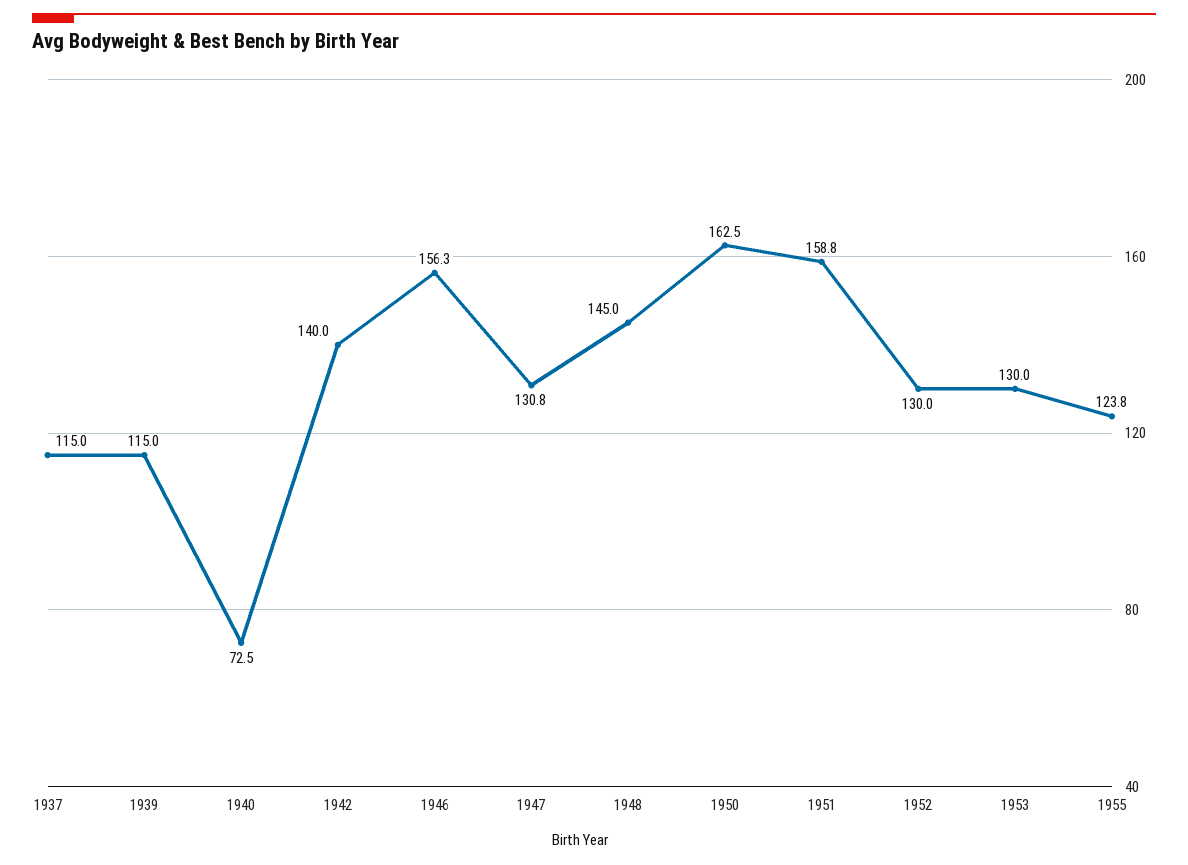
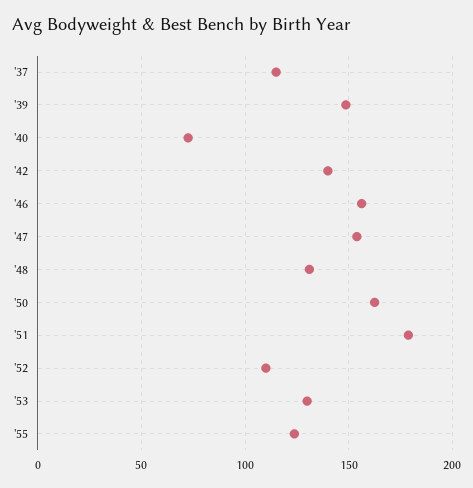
  {
    "1937": 115,
-   "1939": 115,
+   "1939": 150,
    "1940": 72.5,
    "1942": 140,
    "1946": 156.3,
-   "1947": 130.8,
+   "1947": 155,
-   "1948": 145,
+   "1948": 130,
    "1950": 162.5,
-   "1951": 158.8,
+   "1951": 180,
-   "1952": 130,
+   "1952": 110,
    "1953": 130,
    "1955": 123.8
  }

